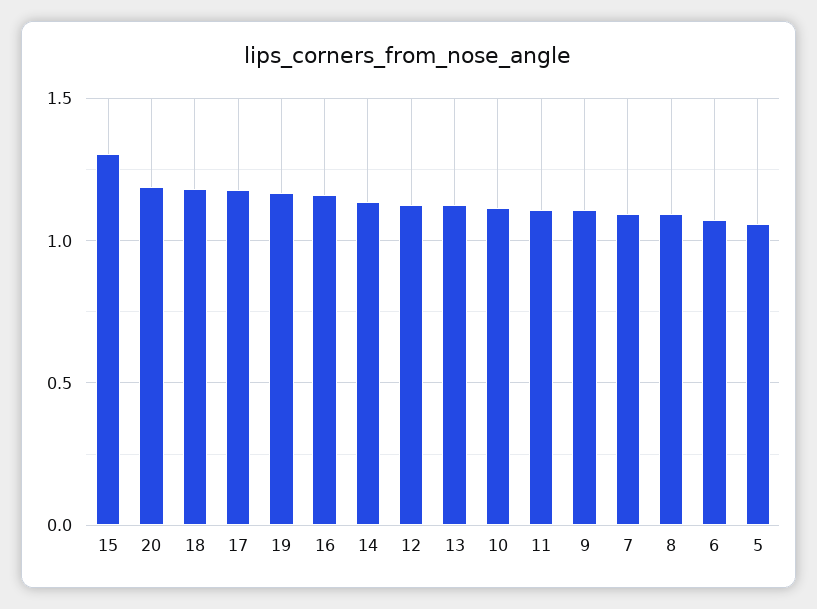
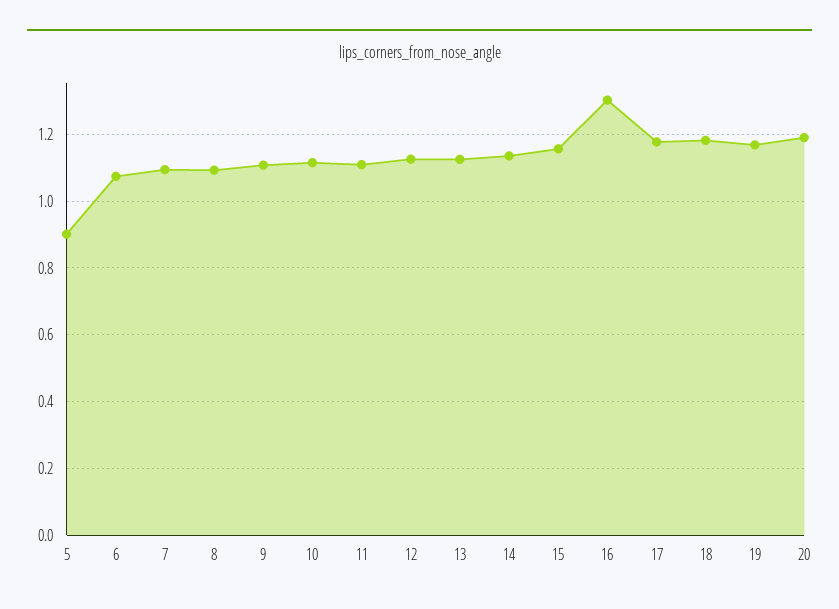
  {
-   "15": 1.3,
+   "15": 1.16,
    "20": 1.2,
    "18": 1.18,
    "17": 1.18,
    "19": 1.16,
-   "16": 1.15,
+   "16": 1.3,
    "14": 1.14,
    "12": 1.12,
    "13": 1.12,
    "10": 1.12,
    "11": 1.1,
    "9": 1.1,
    "7": 1.1,
    "8": 1.1,
    "6": 1.08,
-   "5": 1.05
+   "5": 0.9
  }

